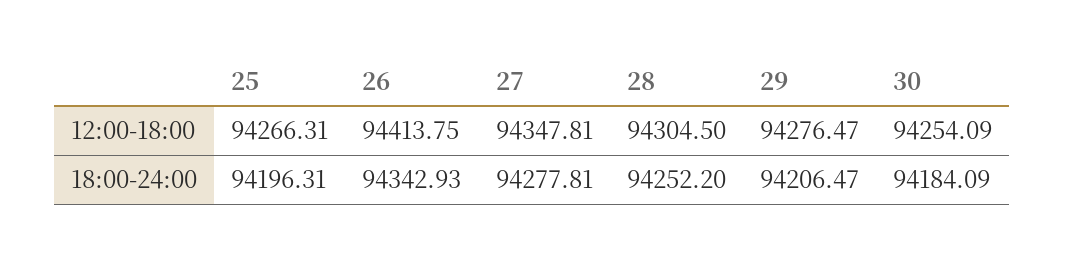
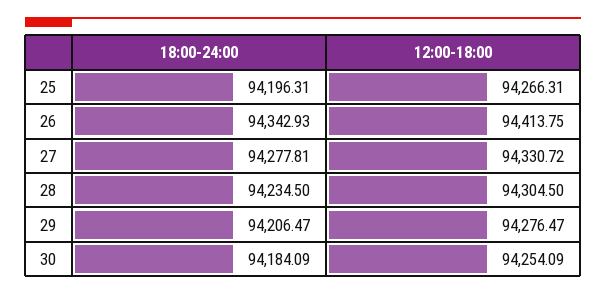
  {
    "25": {
      "12:00-18:00": 94266.31,
      "18:00-24:00": 94196.31
    },
    "26": {
      "12:00-18:00": 94413.75,
      "18:00-24:00": 94342.93
    },
    "27": {
-     "12:00-18:00": 94347.81,
+     "12:00-18:00": 94330.72,
      "18:00-24:00": 94277.81
    },
    "28": {
      "12:00-18:00": 94304.5,
-     "18:00-24:00": 94252.2
+     "18:00-24:00": 94234.5
    },
    "29": {
      "12:00-18:00": 94276.47,
      "18:00-24:00": 94206.47
    },
    "30": {
      "12:00-18:00": 94254.09,
      "18:00-24:00": 94184.09
    }
  }

